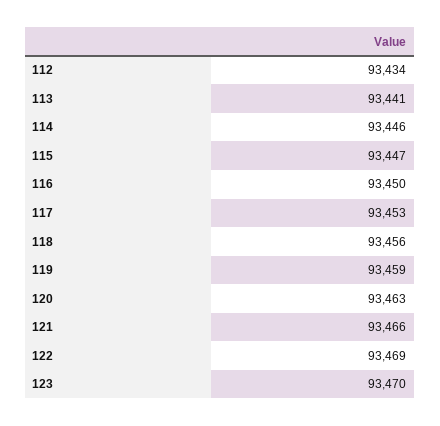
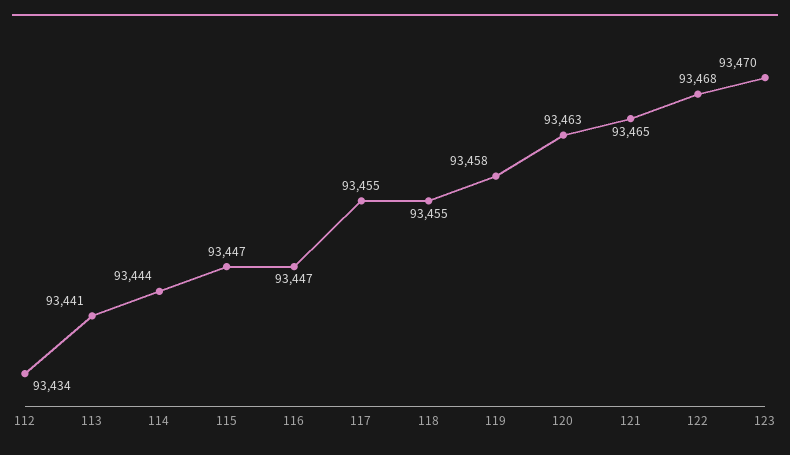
  {
    "112": 93434,
    "113": 93441,
-   "114": 93446,
+   "114": 93444,
    "115": 93447,
-   "116": 93450,
+   "116": 93447,
-   "117": 93453,
+   "117": 93455,
-   "118": 93456,
+   "118": 93455,
-   "119": 93459,
+   "119": 93458,
    "120": 93463,
-   "121": 93466,
+   "121": 93465,
-   "122": 93469,
+   "122": 93468,
    "123": 93470
  }

